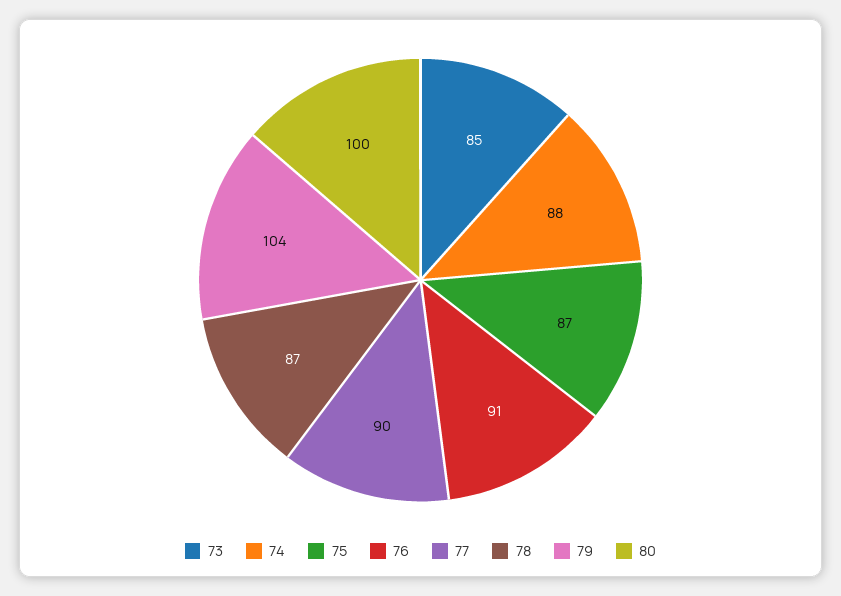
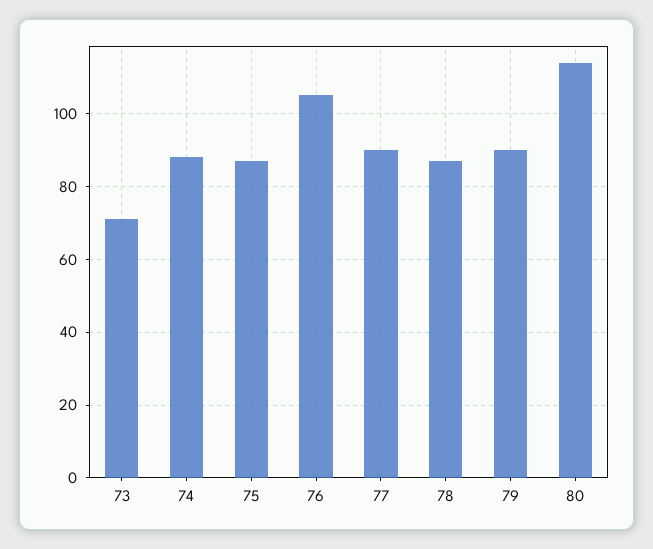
  {
-   "73": 85,
+   "73": 70,
    "74": 88,
    "75": 87,
-   "76": 91,
+   "76": 105,
    "77": 90,
    "78": 87,
-   "79": 104,
+   "79": 90,
-   "80": 100
+   "80": 115
  }

